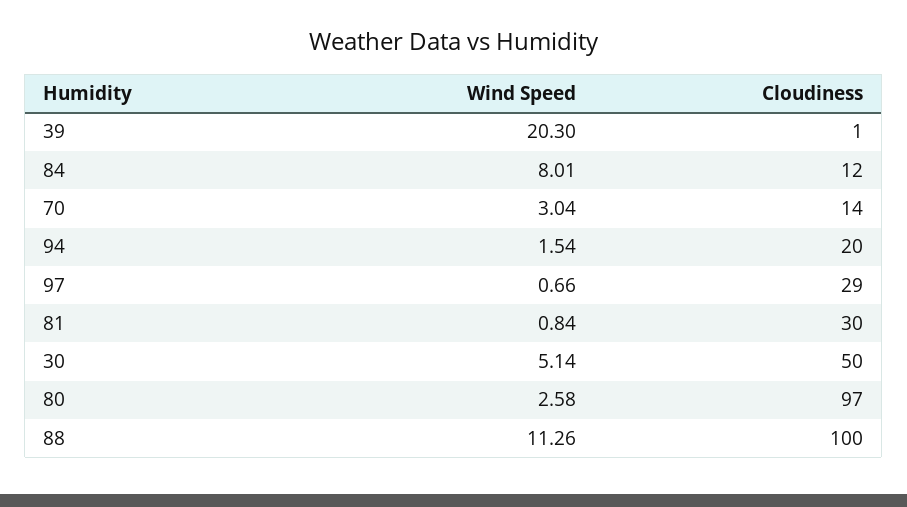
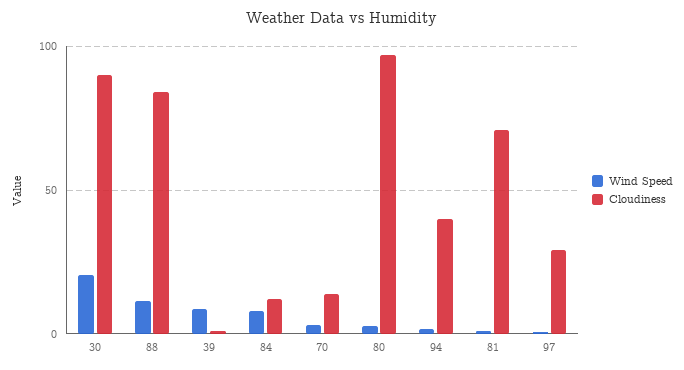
  {
    "Wind Speed": {
-     "39": 20.3,
+     "39": 10,
      "84": 8.01,
      "70": 3.04,
      "94": 1.54,
      "97": 0.66,
      "81": 0.84,
-     "30": 5.14,
+     "30": 20,
      "80": 2.58,
      "88": 11.26
    },
    "Cloudiness": {
      "39": 1,
      "84": 12,
      "70": 14,
-     "94": 20,
+     "94": 40,
      "97": 29,
-     "81": 30,
+     "81": 70,
-     "30": 50,
+     "30": 90,
      "80": 97,
-     "88": 100
+     "88": 85
    }
  }

